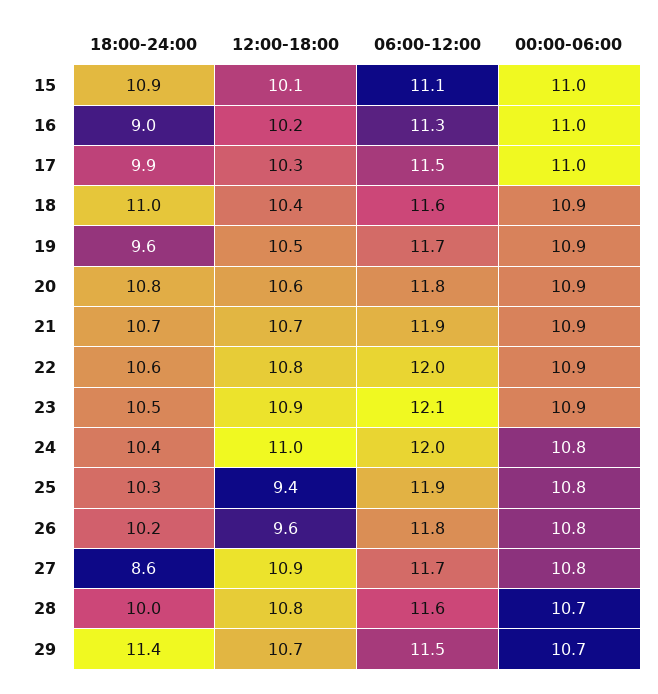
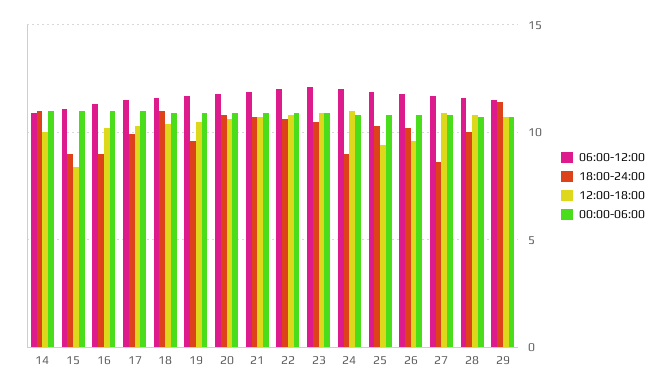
  {
    "18:00-24:00": {
-     "15": 10.9,
+     "15": 9,
      "16": 9,
      "17": 9.9,
      "18": 11,
      "19": 9.6,
      "20": 10.8,
      "21": 10.7,
      "22": 10.6,
      "23": 10.5,
-     "24": 10.4,
+     "24": 9,
      "25": 10.3,
      "26": 10.2,
      "27": 8.6,
      "28": 10,
-     "29": 11.4
+     "29": 11.4,
+     "14": 11
    },
    "12:00-18:00": {
-     "15": 10.1,
+     "15": 8.5,
      "16": 10.2,
      "17": 10.3,
      "18": 10.4,
      "19": 10.5,
      "20": 10.6,
      "21": 10.7,
      "22": 10.8,
      "23": 10.9,
      "24": 11,
      "25": 9.4,
      "26": 9.6,
      "27": 10.9,
      "28": 10.8,
-     "29": 10.7
+     "29": 10.7,
+     "14": 10
    },
    "06:00-12:00": {
      "15": 11.1,
      "16": 11.3,
      "17": 11.5,
      "18": 11.6,
      "19": 11.7,
      "20": 11.8,
      "21": 11.9,
      "22": 12,
      "23": 12.1,
      "24": 12,
      "25": 11.9,
      "26": 11.8,
      "27": 11.7,
      "28": 11.6,
-     "29": 11.5
+     "29": 11.5,
+     "14": 11
    },
    "00:00-06:00": {
      "15": 11,
      "16": 11,
      "17": 11,
      "18": 10.9,
      "19": 10.9,
      "20": 10.9,
      "21": 10.9,
      "22": 10.9,
      "23": 10.9,
      "24": 10.8,
      "25": 10.8,
      "26": 10.8,
      "27": 10.8,
      "28": 10.7,
-     "29": 10.7
+     "29": 10.7,
+     "14": 11
    }
  }

